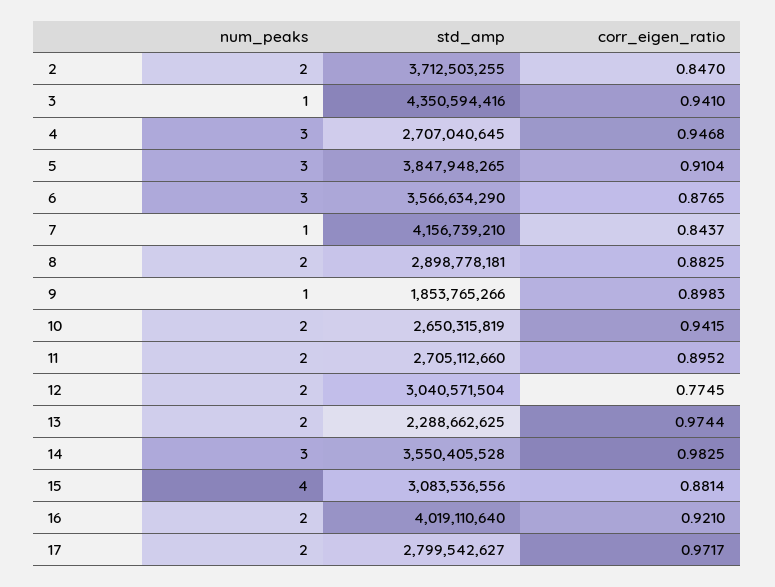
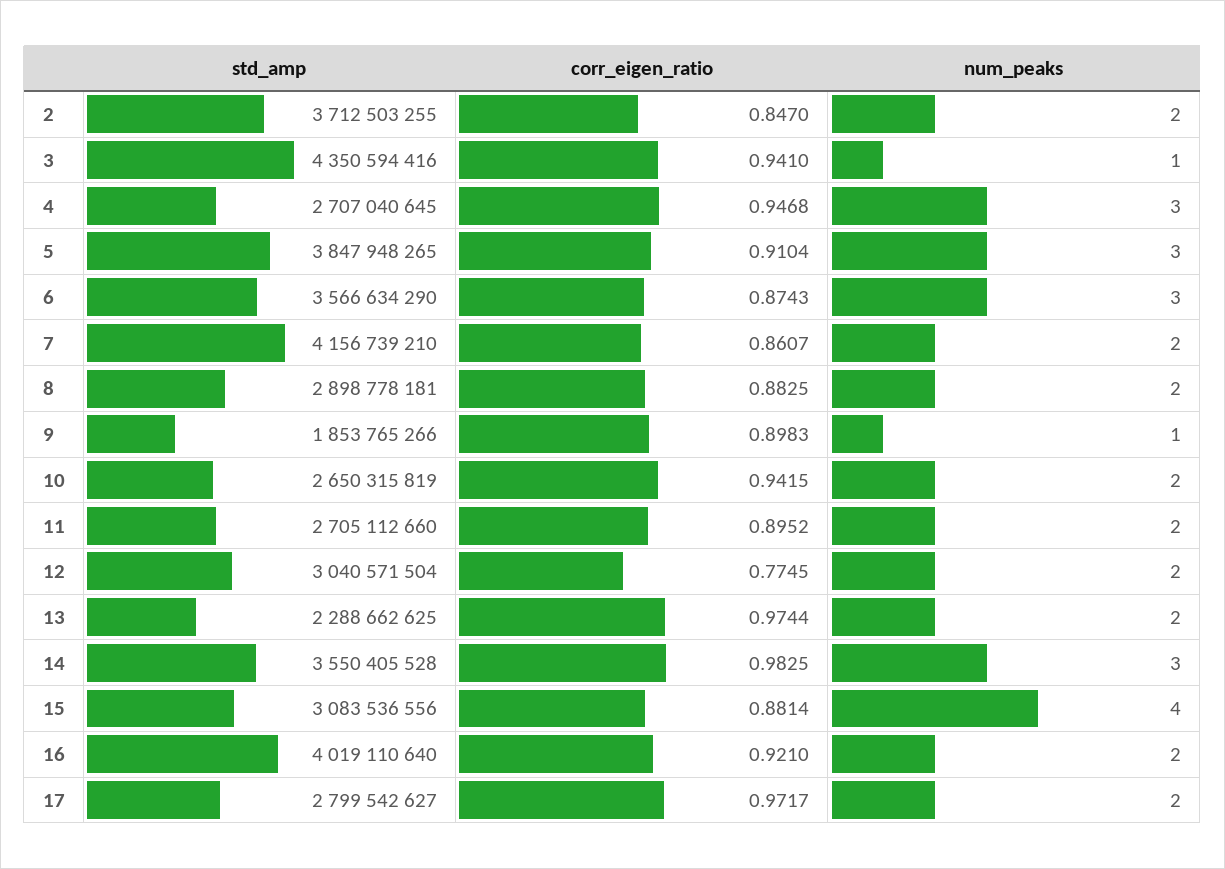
  {
    "num_peaks": {
      "2": 2,
      "3": 1,
      "4": 3,
      "5": 3,
      "6": 3,
-     "7": 1,
+     "7": 2,
      "8": 2,
      "9": 1,
      "10": 2,
      "11": 2,
      "12": 2,
      "13": 2,
      "14": 3,
      "15": 4,
      "16": 2,
      "17": 2
    },
    "std_amp": {
      "2": 3712503255,
      "3": 4350594416,
      "4": 2707040645,
      "5": 3847948265,
      "6": 3566634290,
      "7": 4156739210,
      "8": 2898778181,
      "9": 1853765266,
      "10": 2650315819,
      "11": 2705112660,
      "12": 3040571504,
      "13": 2288662625,
      "14": 3550405528,
      "15": 3083536556,
      "16": 4019110640,
      "17": 2799542627
    },
    "corr_eigen_ratio": {
      "2": 0.847,
      "3": 0.941,
      "4": 0.9468,
      "5": 0.9104,
-     "6": 0.8765,
+     "6": 0.8743,
-     "7": 0.8437,
+     "7": 0.8607,
      "8": 0.8825,
      "9": 0.8983,
      "10": 0.9415,
      "11": 0.8952,
      "12": 0.7745,
      "13": 0.9744,
      "14": 0.9825,
      "15": 0.8814,
      "16": 0.921,
      "17": 0.9717
    }
  }

